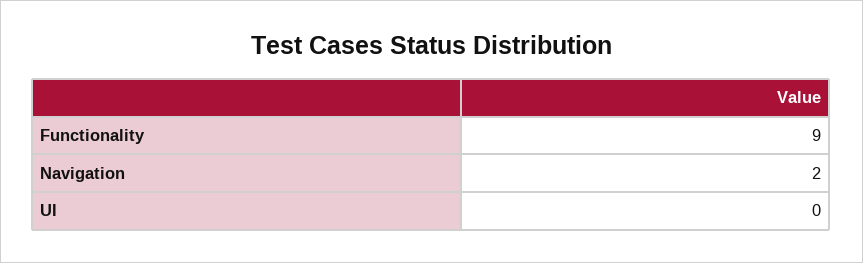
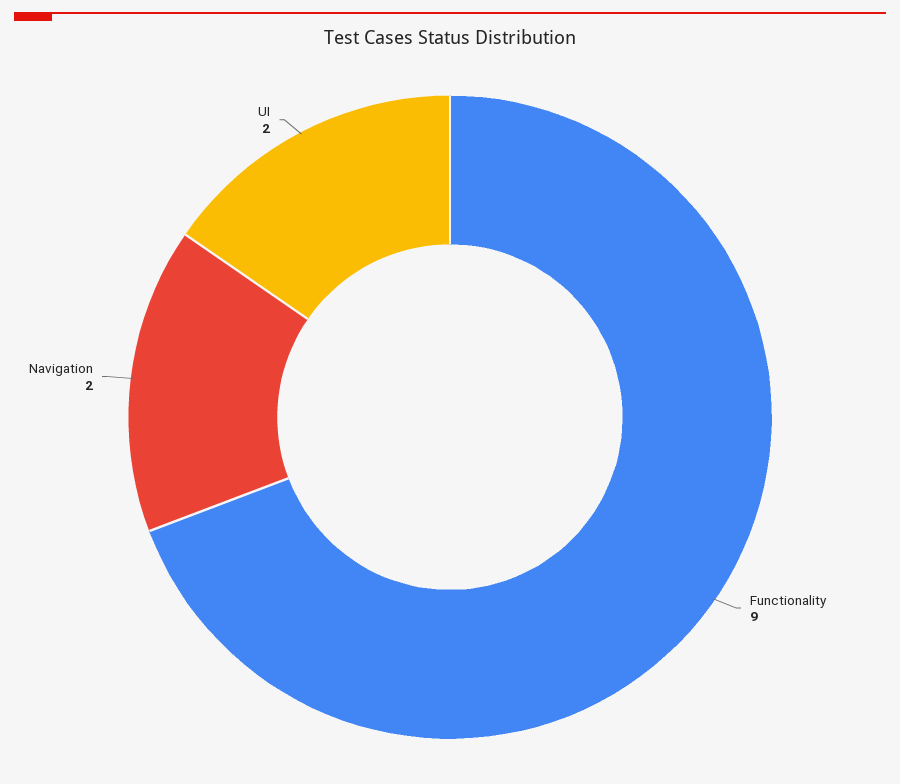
  {
    "Functionality": 9,
    "Navigation": 2,
-   "UI": 0
+   "UI": 2
  }

